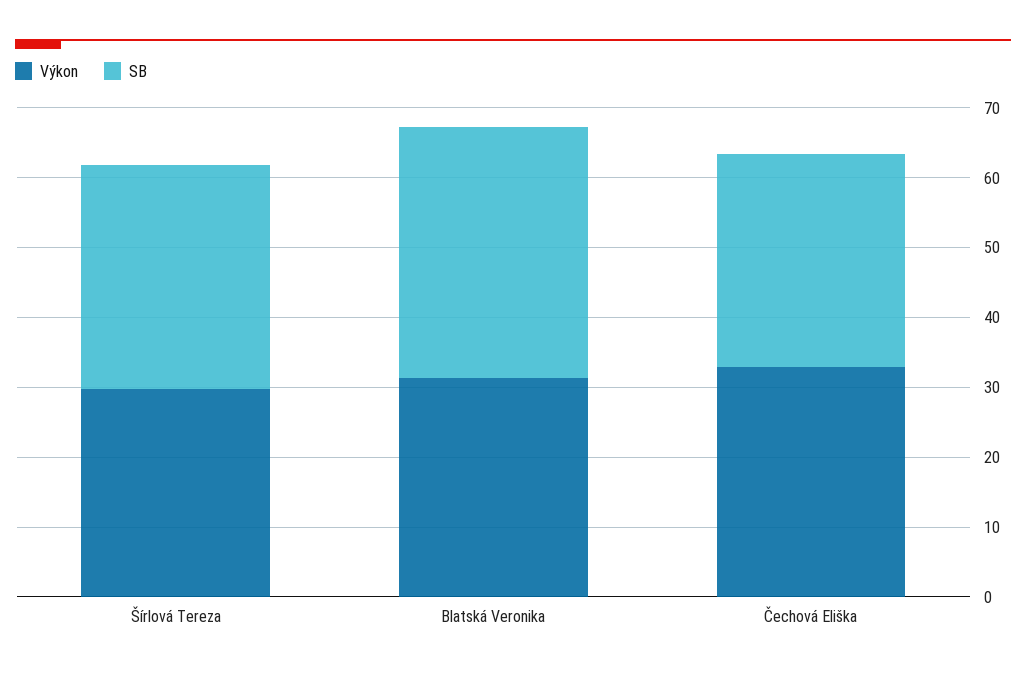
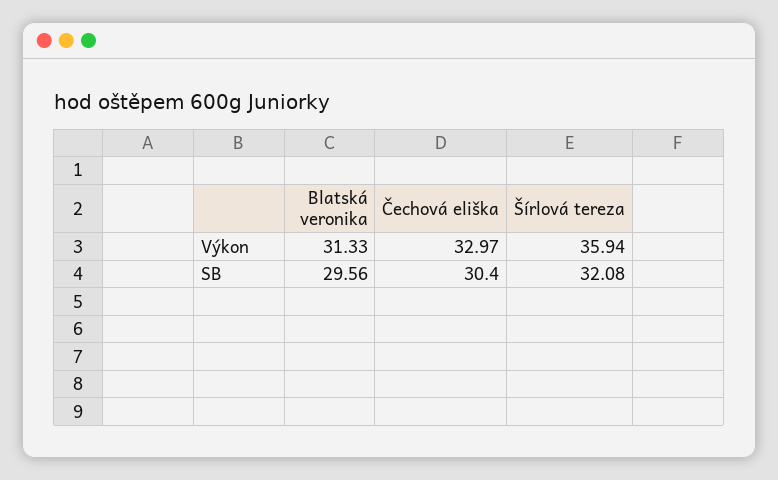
  {
    "Výkon": {
-     "Šírlová Tereza": 30,
+     "Šírlová Tereza": 35.94,
      "Blatská Veronika": 31.33,
      "Čechová Eliška": 32.97
    },
    "SB": {
      "Šírlová Tereza": 32.08,
-     "Blatská Veronika": 36,
+     "Blatská Veronika": 29.56,
      "Čechová Eliška": 30.4
    }
  }

